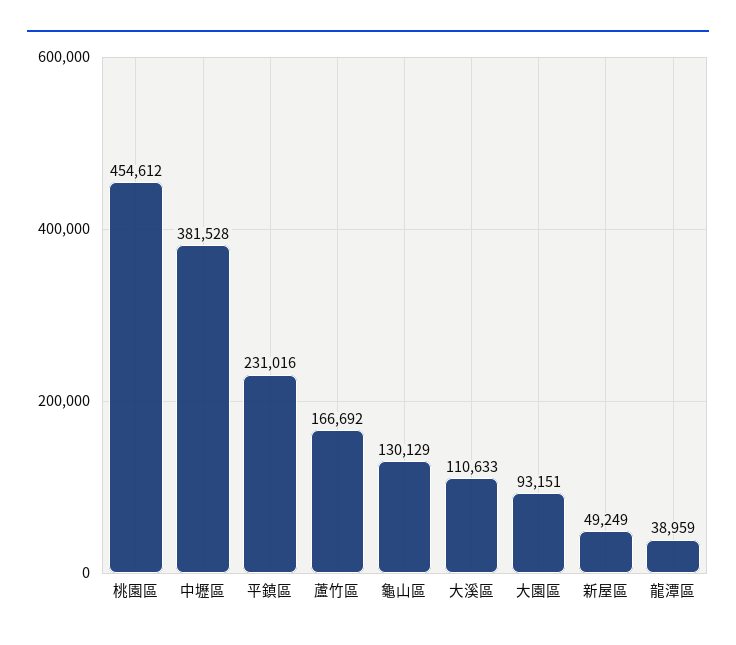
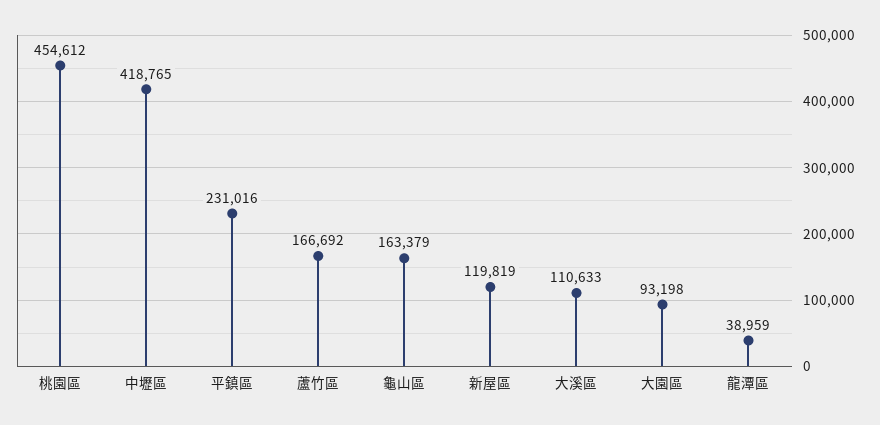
  {
    "桃園區": 454612,
-   "中壢區": 381528,
+   "中壢區": 418765,
    "平鎮區": 231016,
    "蘆竹區": 166692,
-   "龜山區": 130129,
+   "龜山區": 163379,
    "大溪區": 110633,
-   "大園區": 93151,
+   "大園區": 93198,
-   "新屋區": 49249,
+   "新屋區": 119819,
    "龍潭區": 38959
  }

